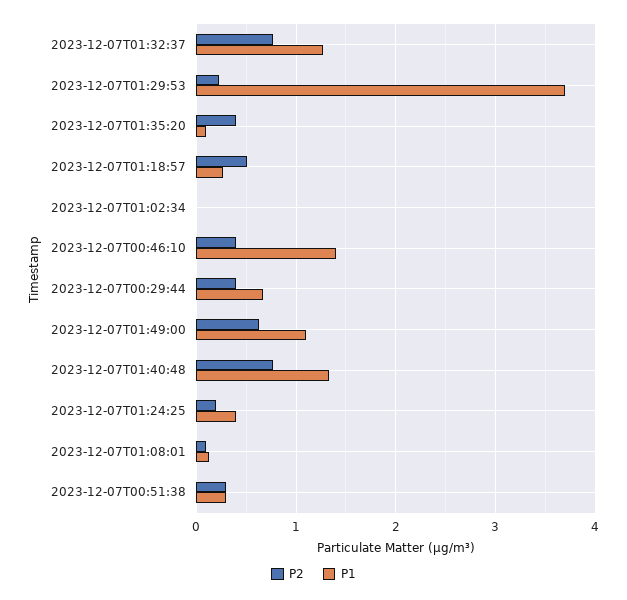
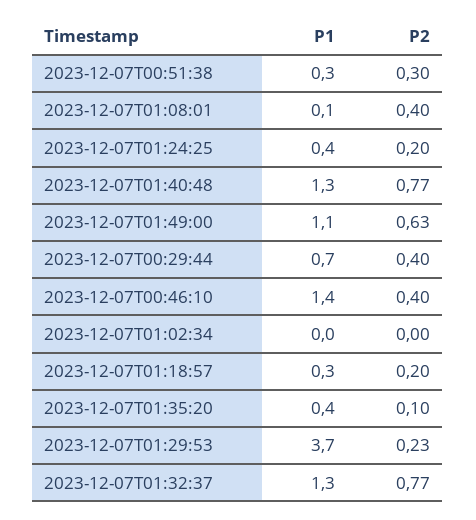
  {
    "P2": {
      "2023-12-07T01:32:37": 0.77,
      "2023-12-07T01:29:53": 0.23,
-     "2023-12-07T01:35:20": 0.4,
+     "2023-12-07T01:35:20": 0.1,
-     "2023-12-07T01:18:57": 0.5,
+     "2023-12-07T01:18:57": 0.2,
      "2023-12-07T01:02:34": 0,
      "2023-12-07T00:46:10": 0.4,
      "2023-12-07T00:29:44": 0.4,
      "2023-12-07T01:49:00": 0.63,
      "2023-12-07T01:40:48": 0.77,
      "2023-12-07T01:24:25": 0.2,
-     "2023-12-07T01:08:01": 0.1,
+     "2023-12-07T01:08:01": 0.4,
      "2023-12-07T00:51:38": 0.3
    },
    "P1": {
      "2023-12-07T01:32:37": 1.3,
      "2023-12-07T01:29:53": 3.7,
-     "2023-12-07T01:35:20": 0.1,
+     "2023-12-07T01:35:20": 0.4,
      "2023-12-07T01:18:57": 0.3,
      "2023-12-07T01:02:34": 0,
      "2023-12-07T00:46:10": 1.4,
      "2023-12-07T00:29:44": 0.7,
      "2023-12-07T01:49:00": 1.1,
      "2023-12-07T01:40:48": 1.3,
      "2023-12-07T01:24:25": 0.4,
      "2023-12-07T01:08:01": 0.1,
      "2023-12-07T00:51:38": 0.3
    }
  }

